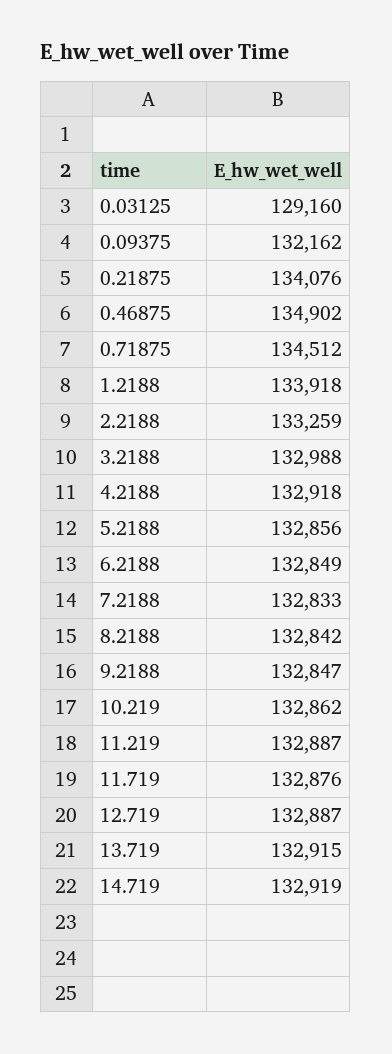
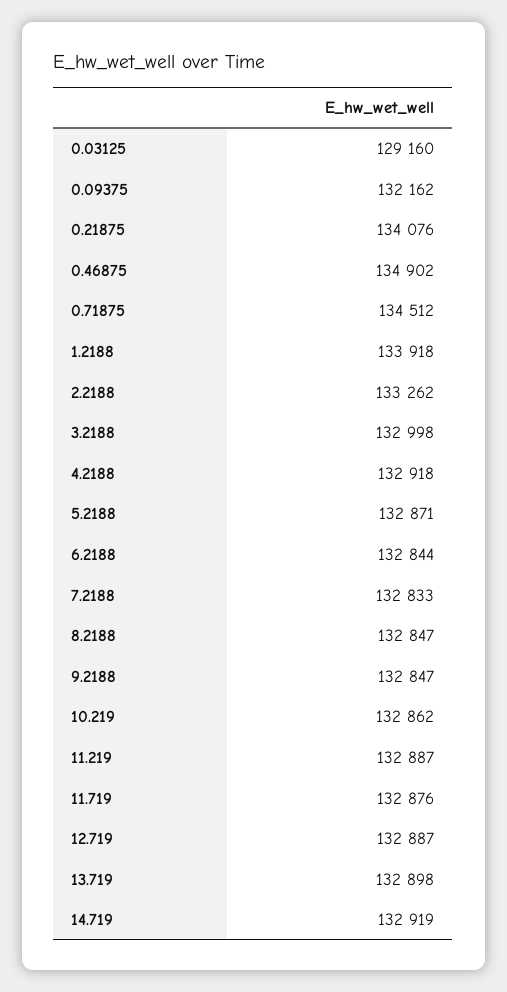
  {
    "0.03125": 129160,
    "0.09375": 132162,
    "0.21875": 134076,
    "0.46875": 134902,
    "0.71875": 134512,
    "1.2188": 133918,
-   "2.2188": 133259,
+   "2.2188": 133262,
-   "3.2188": 132988,
+   "3.2188": 132998,
    "4.2188": 132918,
-   "5.2188": 132856,
+   "5.2188": 132871,
-   "6.2188": 132849,
+   "6.2188": 132844,
    "7.2188": 132833,
-   "8.2188": 132842,
+   "8.2188": 132847,
    "9.2188": 132847,
    "10.219": 132862,
    "11.219": 132887,
    "11.719": 132876,
    "12.719": 132887,
-   "13.719": 132915,
+   "13.719": 132898,
    "14.719": 132919
  }

